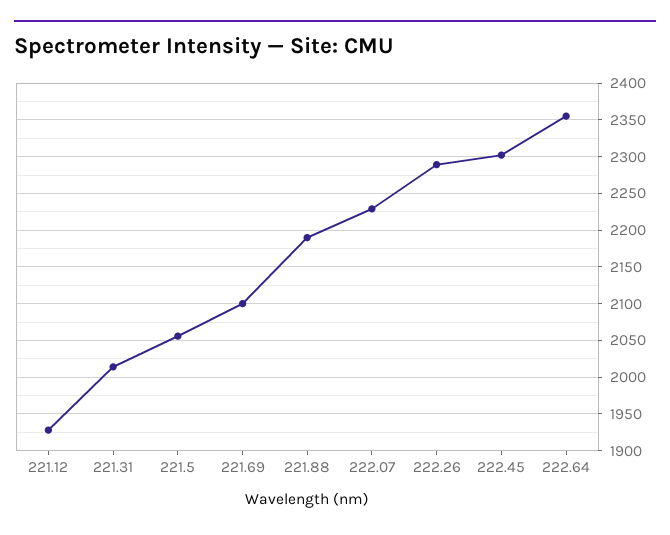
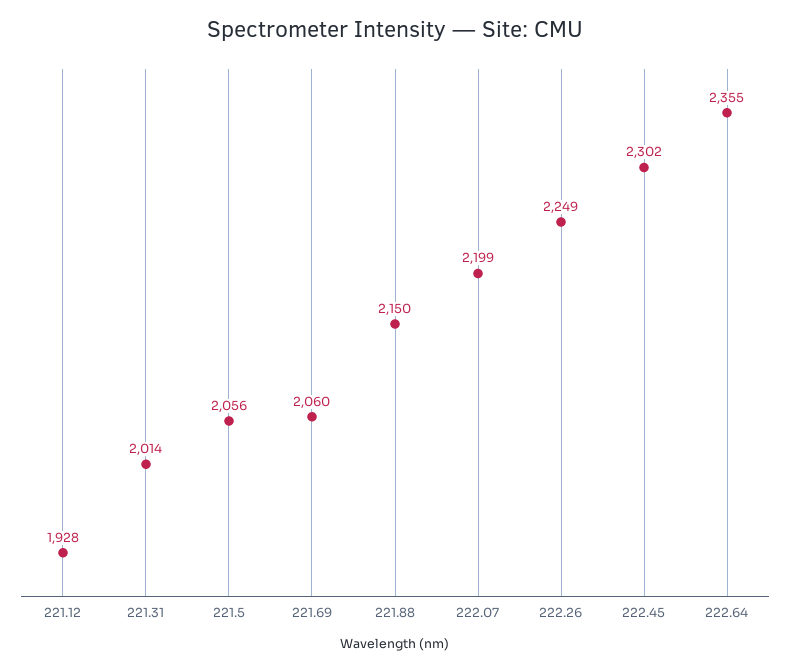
  {
    "221.12": 1928,
    "221.31": 2014,
    "221.5": 2056,
-   "221.69": 2100,
+   "221.69": 2060,
-   "221.88": 2190,
+   "221.88": 2150,
-   "222.07": 2230,
+   "222.07": 2199,
-   "222.26": 2290,
+   "222.26": 2249,
    "222.45": 2302,
    "222.64": 2355
  }

